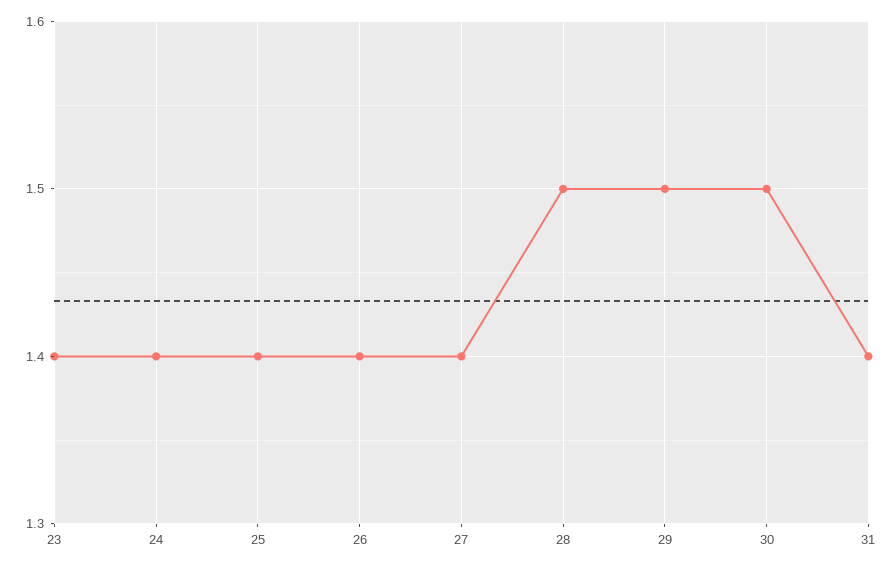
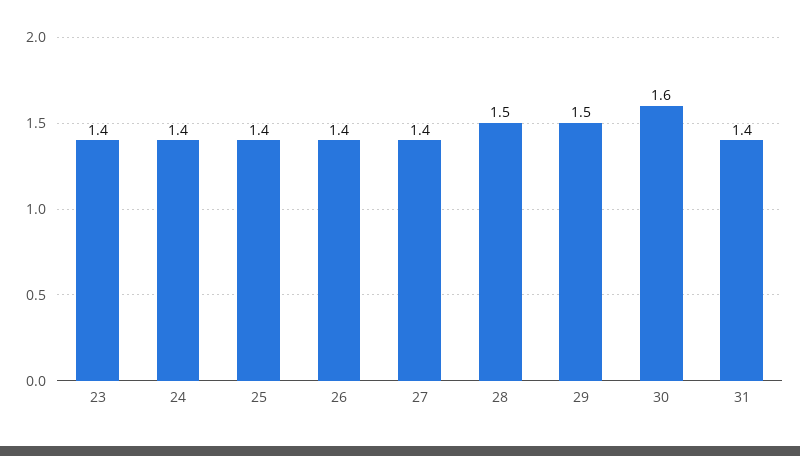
  {
    "23": 1.4,
    "24": 1.4,
    "25": 1.4,
    "26": 1.4,
    "27": 1.4,
    "28": 1.5,
    "29": 1.5,
-   "30": 1.5,
+   "30": 1.6,
    "31": 1.4
  }

